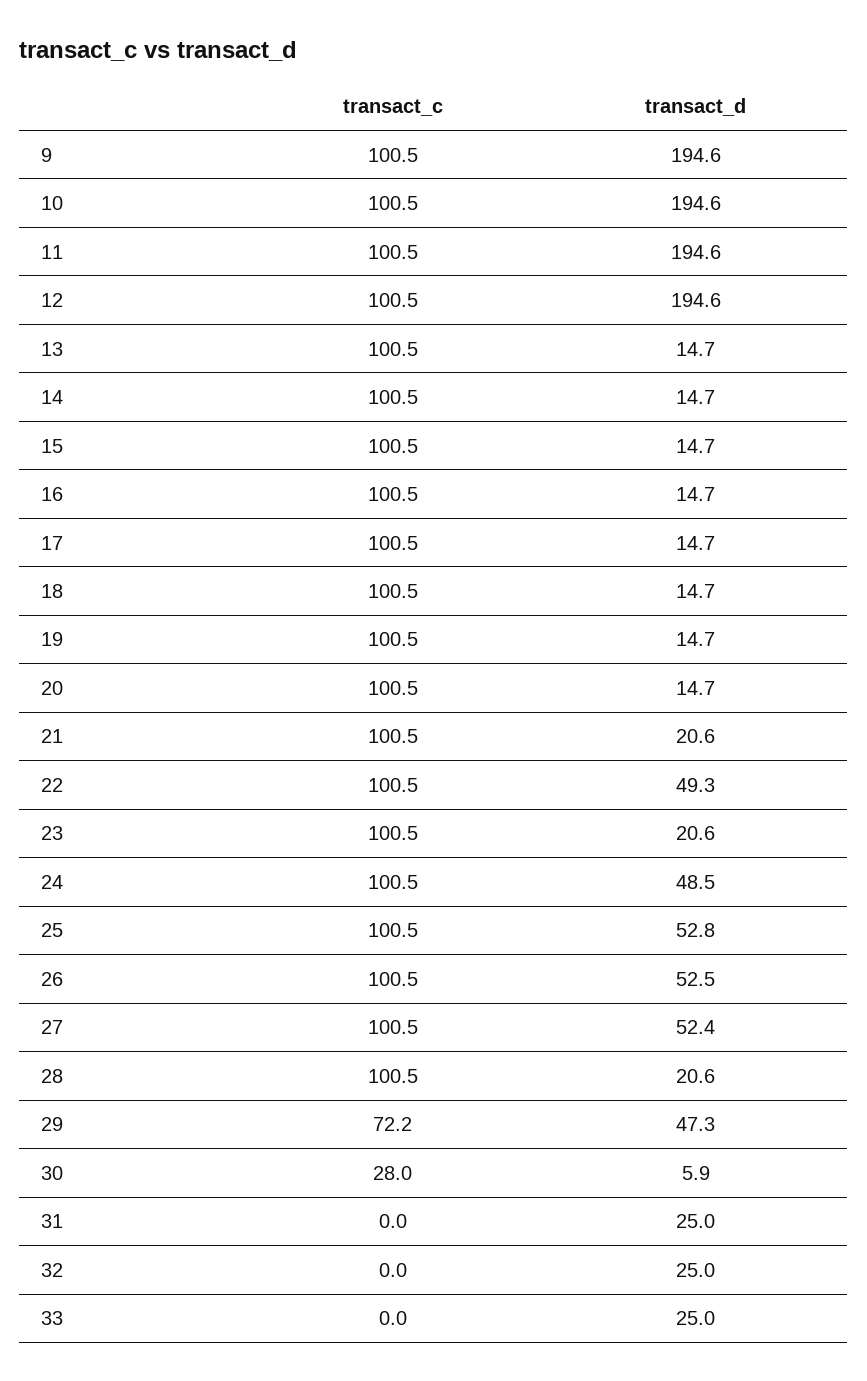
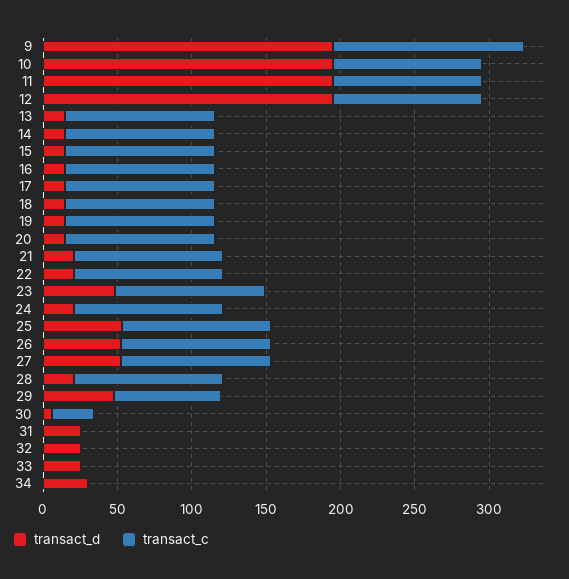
  {
    "transact_c": {
-     "9": 100.5,
+     "9": 130,
      "10": 100.5,
      "11": 100.5,
      "12": 100.5,
      "13": 100.5,
      "14": 100.5,
      "15": 100.5,
      "16": 100.5,
      "17": 100.5,
      "18": 100.5,
      "19": 100.5,
      "20": 100.5,
      "21": 100.5,
      "22": 100.5,
      "23": 100.5,
      "24": 100.5,
      "25": 100.5,
      "26": 100.5,
      "27": 100.5,
      "28": 100.5,
      "29": 72.2,
      "30": 28,
      "31": 0,
      "32": 0,
-     "33": 0
+     "33": 0,
+     "34": 0
    },
    "transact_d": {
      "9": 194.6,
      "10": 194.6,
      "11": 194.6,
      "12": 194.6,
      "13": 14.7,
      "14": 14.7,
      "15": 14.7,
      "16": 14.7,
      "17": 14.7,
      "18": 14.7,
      "19": 14.7,
      "20": 14.7,
      "21": 20.6,
-     "22": 49.3,
+     "22": 20,
-     "23": 20.6,
+     "23": 50,
-     "24": 48.5,
+     "24": 20,
      "25": 52.8,
      "26": 52.5,
      "27": 52.4,
      "28": 20.6,
      "29": 47.3,
      "30": 5.9,
      "31": 25,
      "32": 25,
-     "33": 25
+     "33": 25,
+     "34": 30
    }
  }

